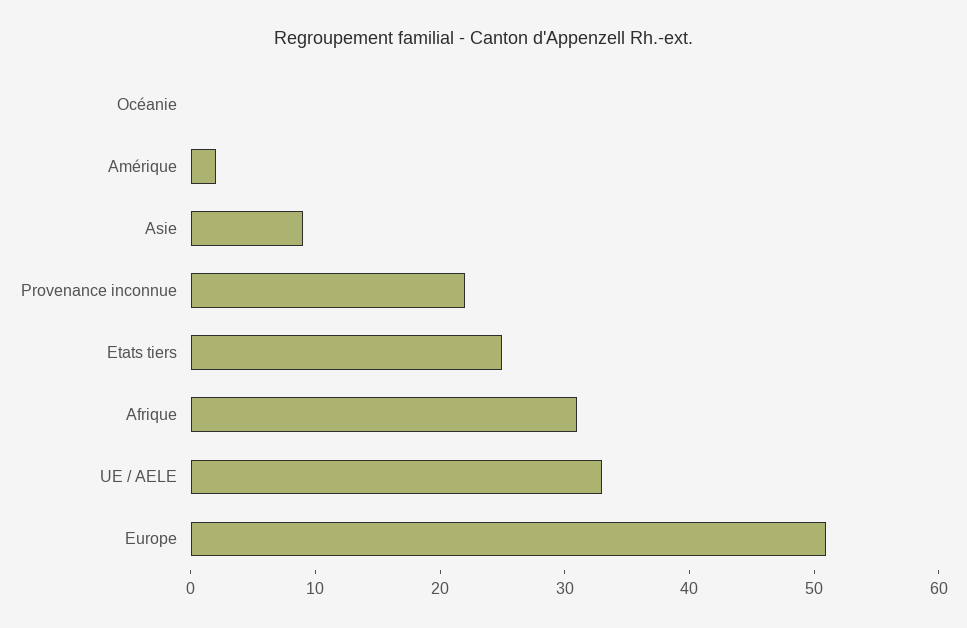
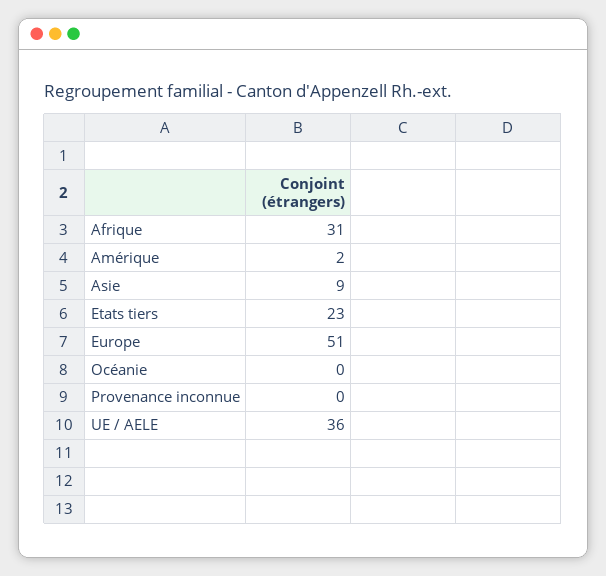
  {
    "Océanie": 0,
    "Amérique": 2,
    "Asie": 9,
-   "Provenance inconnue": 22,
+   "Provenance inconnue": 0,
-   "Etats tiers": 25,
+   "Etats tiers": 23,
    "Afrique": 31,
-   "UE / AELE": 33,
+   "UE / AELE": 36,
    "Europe": 51
  }

